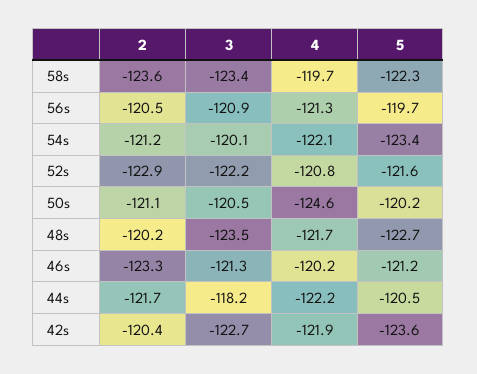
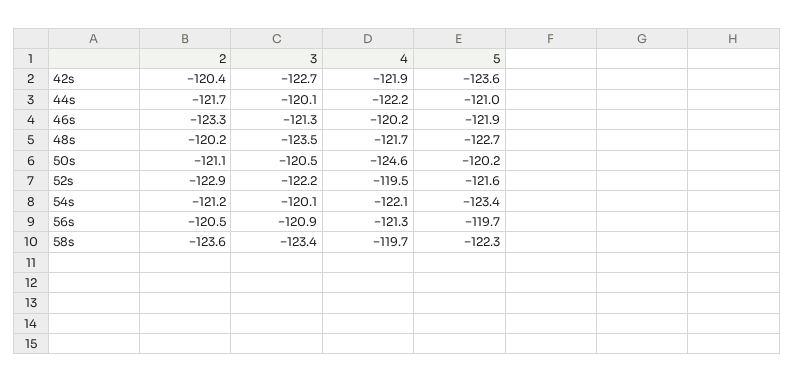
  {
    "2": {
      "58s": -123.6,
      "56s": -120.5,
      "54s": -121.2,
      "52s": -122.9,
      "50s": -121.1,
      "48s": -120.2,
      "46s": -123.3,
      "44s": -121.7,
      "42s": -120.4
    },
    "3": {
      "58s": -123.4,
      "56s": -120.9,
      "54s": -120.1,
      "52s": -122.2,
      "50s": -120.5,
      "48s": -123.5,
      "46s": -121.3,
-     "44s": -118.2,
+     "44s": -120.1,
      "42s": -122.7
    },
    "4": {
      "58s": -119.7,
      "56s": -121.3,
      "54s": -122.1,
-     "52s": -120.8,
+     "52s": -119.5,
      "50s": -124.6,
      "48s": -121.7,
      "46s": -120.2,
      "44s": -122.2,
      "42s": -121.9
    },
    "5": {
      "58s": -122.3,
      "56s": -119.7,
      "54s": -123.4,
      "52s": -121.6,
      "50s": -120.2,
      "48s": -122.7,
-     "46s": -121.2,
+     "46s": -121.9,
-     "44s": -120.5,
+     "44s": -121,
      "42s": -123.6
    }
  }

